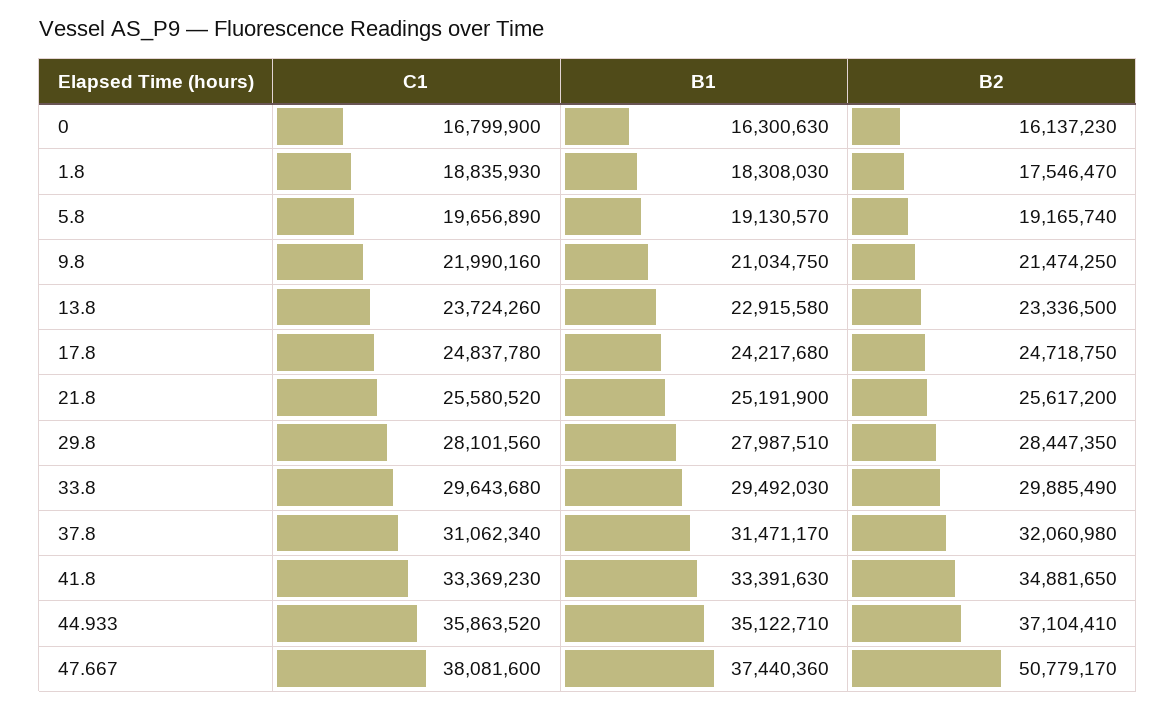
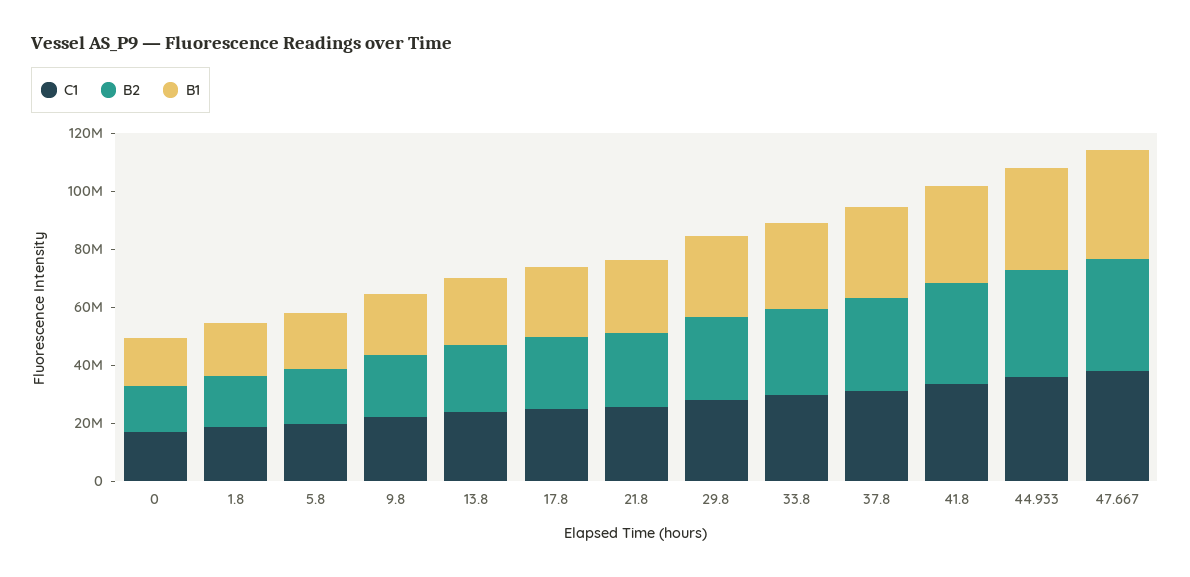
  {
    "C1": {
      "0": 16799900,
      "1.8": 18835930,
      "5.8": 19656890,
      "9.8": 21990160,
      "13.8": 23724260,
      "17.8": 24837780,
      "21.8": 25580520,
      "29.8": 28101560,
      "33.8": 29643680,
      "37.8": 31062340,
      "41.8": 33369230,
      "44.933": 35863520,
      "47.667": 38081600
    },
    "B1": {
      "0": 16300630,
      "1.8": 18308030,
      "5.8": 19130570,
      "9.8": 21034750,
      "13.8": 22915580,
      "17.8": 24217680,
      "21.8": 25191900,
      "29.8": 27987510,
      "33.8": 29492030,
      "37.8": 31471170,
      "41.8": 33391630,
      "44.933": 35122710,
      "47.667": 37440360
    },
    "B2": {
      "0": 16137230,
      "1.8": 17546470,
      "5.8": 19165740,
      "9.8": 21474250,
      "13.8": 23336500,
      "17.8": 24718750,
      "21.8": 25617200,
      "29.8": 28447350,
      "33.8": 29885490,
      "37.8": 32060980,
      "41.8": 34881650,
      "44.933": 37104410,
-     "47.667": 50779170
+     "47.667": 40000000
    }
  }

